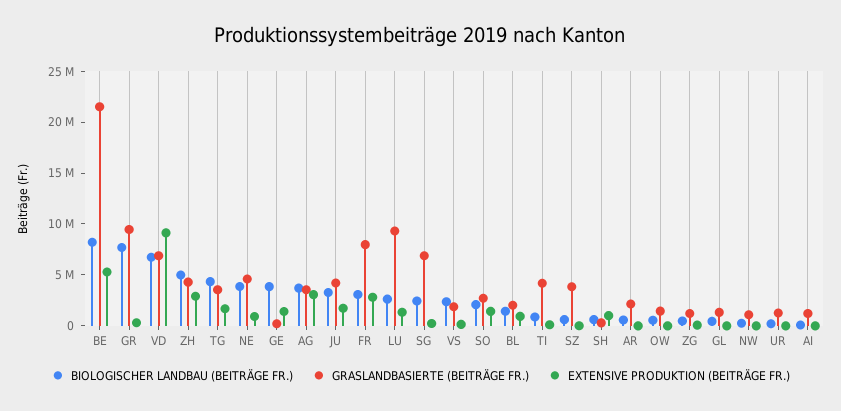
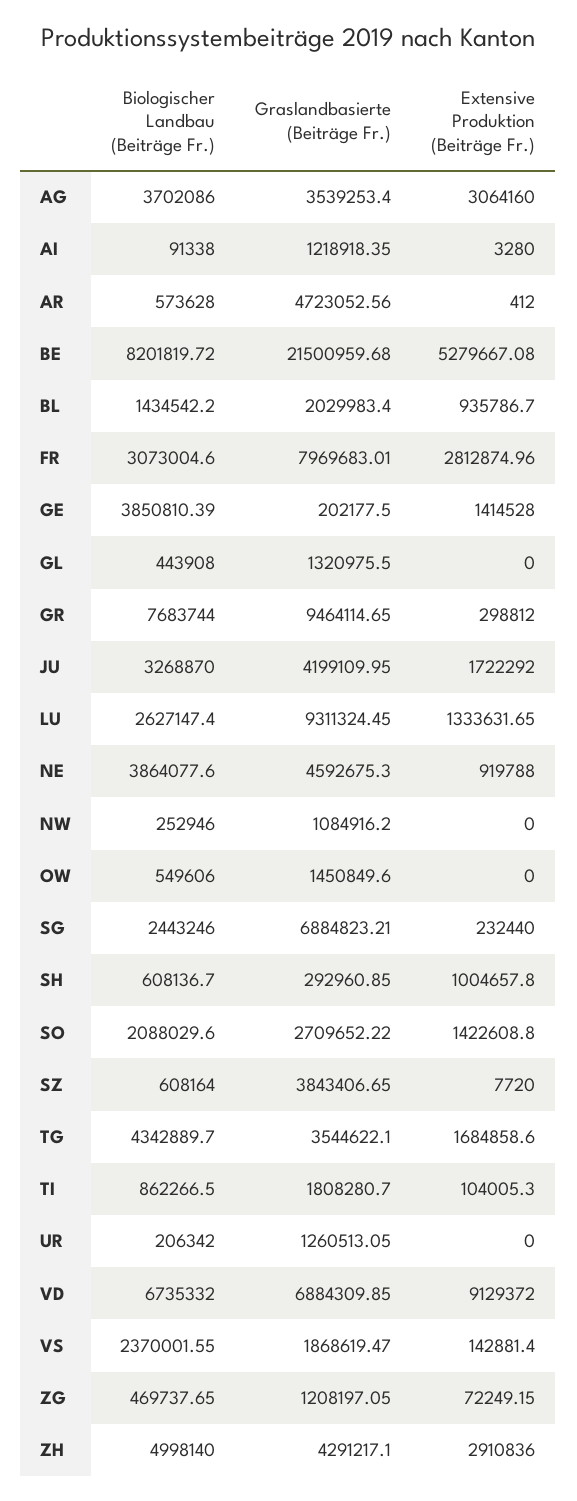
  {
    "BIOLOGISCHER LANDBAU (BEITRÄGE FR.)": {
      "BE": 8201819.72,
      "GR": 7683744,
      "VD": 6735332,
      "ZH": 4998140,
      "TG": 4342889.7,
      "NE": 3864077.6,
      "GE": 3850810.39,
      "AG": 3702086,
      "JU": 3268870,
      "FR": 3073004.6,
      "LU": 2627147.4,
      "SG": 2443246,
      "VS": 2370001.55,
      "SO": 2088029.6,
      "BL": 1434542.2,
      "TI": 862266.5,
      "SZ": 608164,
      "SH": 608136.7,
      "AR": 573628,
      "OW": 549606,
      "ZG": 469737.65,
      "GL": 443908,
      "NW": 252946,
      "UR": 206342,
      "AI": 91338
    },
    "GRASLANDBASIERTE (BEITRÄGE FR.)": {
      "BE": 21500959.68,
      "GR": 9464114.65,
      "VD": 6884309.85,
      "ZH": 4291217.1,
      "TG": 3544622.1,
      "NE": 4592675.3,
      "GE": 202177.5,
      "AG": 3539253.4,
      "JU": 4199109.95,
      "FR": 7969683.01,
      "LU": 9311324.45,
      "SG": 6884823.21,
      "VS": 1868619.47,
      "SO": 2709652.22,
      "BL": 2029983.4,
-     "TI": 4000000,
+     "TI": 1808280.7,
      "SZ": 3843406.65,
      "SH": 292960.85,
-     "AR": 2000000,
+     "AR": 4723052.56,
      "OW": 1450849.6,
      "ZG": 1208197.05,
      "GL": 1320975.5,
      "NW": 1084916.2,
      "UR": 1260513.05,
      "AI": 1218918.35
    },
    "EXTENSIVE PRODUKTION (BEITRÄGE FR.)": {
      "BE": 5279667.08,
      "GR": 298812,
      "VD": 9129372,
      "ZH": 2910836,
      "TG": 1684858.6,
      "NE": 919788,
      "GE": 1414528,
      "AG": 3064160,
      "JU": 1722292,
      "FR": 2812874.96,
      "LU": 1333631.65,
      "SG": 232440,
      "VS": 142881.4,
      "SO": 1422608.8,
      "BL": 935786.7,
      "TI": 104005.3,
      "SZ": 7720,
      "SH": 1004657.8,
      "AR": 412,
      "OW": 0,
      "ZG": 72249.15,
      "GL": 0,
      "NW": 0,
      "UR": 0,
      "AI": 3280
    }
  }

